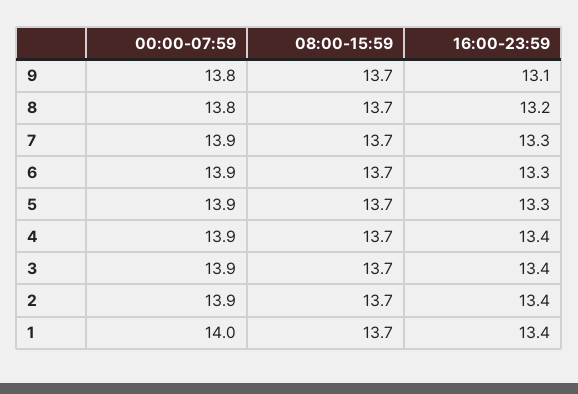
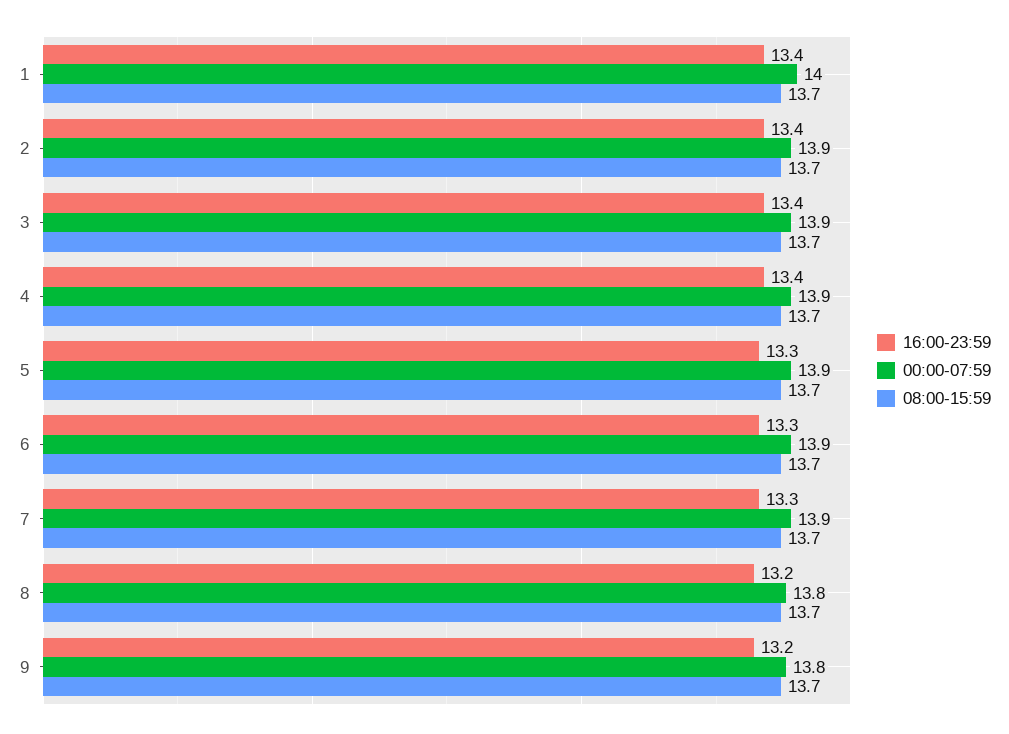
  {
    "00:00-07:59": {
      "9": 13.8,
      "8": 13.8,
      "7": 13.9,
      "6": 13.9,
      "5": 13.9,
      "4": 13.9,
      "3": 13.9,
      "2": 13.9,
      "1": 14
    },
    "08:00-15:59": {
      "9": 13.7,
      "8": 13.7,
      "7": 13.7,
      "6": 13.7,
      "5": 13.7,
      "4": 13.7,
      "3": 13.7,
      "2": 13.7,
      "1": 13.7
    },
    "16:00-23:59": {
-     "9": 13.1,
+     "9": 13.2,
      "8": 13.2,
      "7": 13.3,
      "6": 13.3,
      "5": 13.3,
      "4": 13.4,
      "3": 13.4,
      "2": 13.4,
      "1": 13.4
    }
  }

